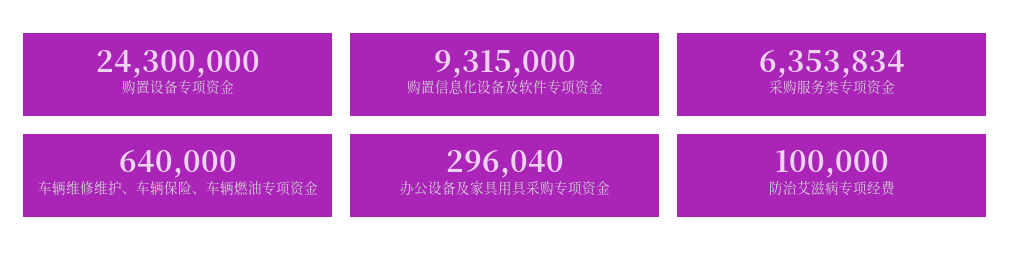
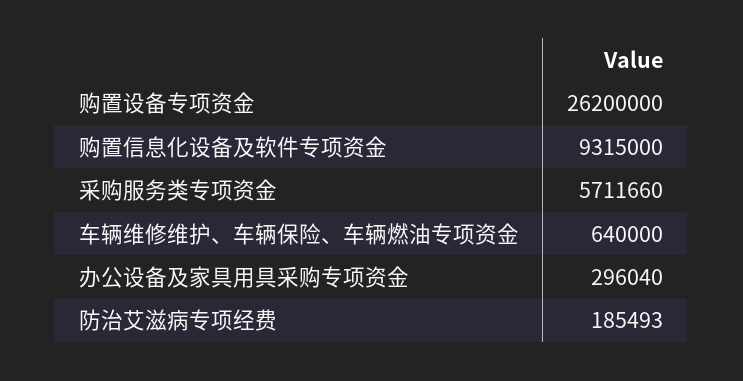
  {
-   "购置设备专项资金": 24300000,
+   "购置设备专项资金": 26200000,
    "购置信息化设备及软件专项资金": 9315000,
-   "采购服务类专项资金": 6353834,
+   "采购服务类专项资金": 5711660,
    "车辆维修维护、车辆保险、车辆燃油专项资金": 640000,
    "办公设备及家具用具采购专项资金": 296040,
-   "防治艾滋病专项经费": 100000
+   "防治艾滋病专项经费": 185493
  }

